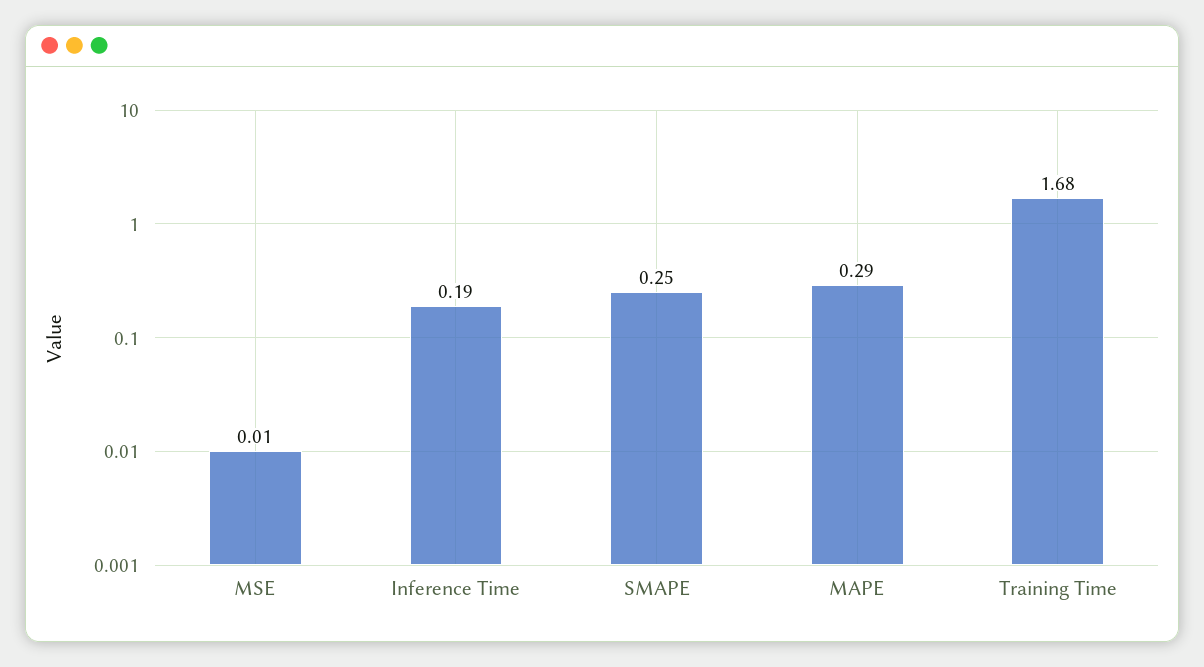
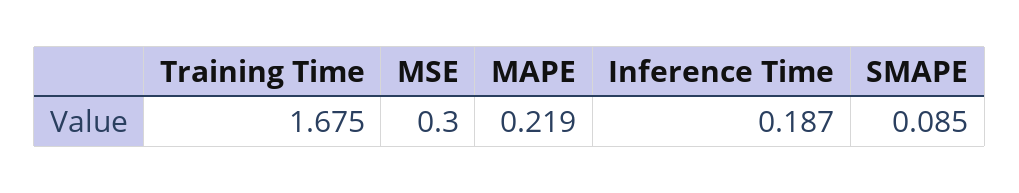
  {
-   "MSE": 0.01,
+   "MSE": 0.3,
    "Inference Time": 0.187,
-   "SMAPE": 0.25,
+   "SMAPE": 0.085,
-   "MAPE": 0.29,
+   "MAPE": 0.219,
    "Training Time": 1.675
  }

